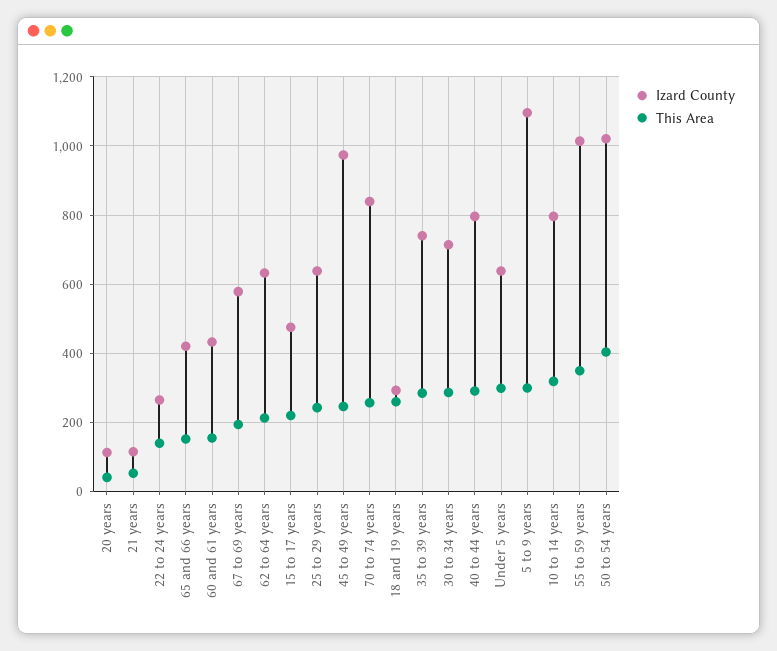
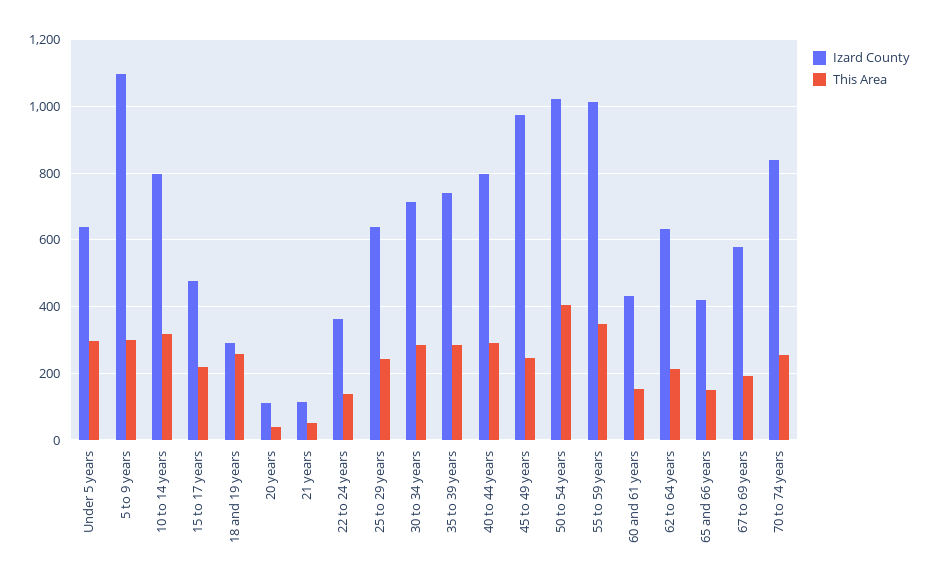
  {
    "Izard County": {
      "20 years": 120,
      "21 years": 120,
-     "22 to 24 years": 260,
+     "22 to 24 years": 360,
      "65 and 66 years": 420,
      "60 and 61 years": 440,
      "67 to 69 years": 580,
      "62 to 64 years": 640,
      "15 to 17 years": 480,
      "25 to 29 years": 640,
      "45 to 49 years": 980,
      "70 to 74 years": 840,
      "18 and 19 years": 300,
      "35 to 39 years": 740,
      "30 to 34 years": 720,
      "40 to 44 years": 800,
      "Under 5 years": 640,
      "5 to 9 years": 1100,
      "10 to 14 years": 800,
      "55 to 59 years": 1020,
      "50 to 54 years": 1020
    },
    "This Area": {
      "20 years": 40,
      "21 years": 60,
      "22 to 24 years": 140,
      "65 and 66 years": 160,
      "60 and 61 years": 160,
      "67 to 69 years": 200,
      "62 to 64 years": 220,
      "15 to 17 years": 220,
      "25 to 29 years": 240,
      "45 to 49 years": 240,
      "70 to 74 years": 260,
      "18 and 19 years": 260,
      "35 to 39 years": 280,
      "30 to 34 years": 280,
      "40 to 44 years": 300,
      "Under 5 years": 300,
      "5 to 9 years": 300,
      "10 to 14 years": 320,
      "55 to 59 years": 340,
      "50 to 54 years": 400
    }
  }

